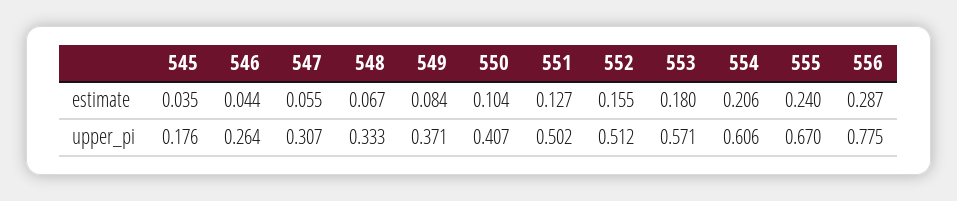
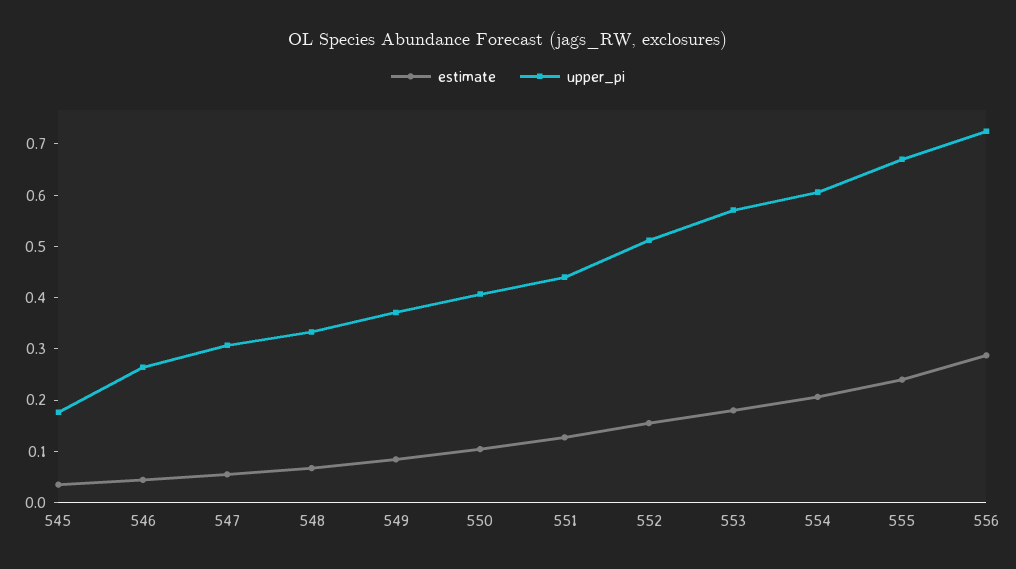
  {
    "estimate": {
      "545": 0.035,
      "546": 0.044,
      "547": 0.055,
      "548": 0.067,
      "549": 0.084,
      "550": 0.104,
      "551": 0.127,
      "552": 0.155,
      "553": 0.18,
      "554": 0.206,
      "555": 0.24,
      "556": 0.287
    },
    "upper_pi": {
      "545": 0.176,
      "546": 0.264,
      "547": 0.307,
      "548": 0.333,
      "549": 0.371,
      "550": 0.407,
-     "551": 0.502,
+     "551": 0.44,
      "552": 0.512,
      "553": 0.571,
      "554": 0.606,
      "555": 0.67,
-     "556": 0.775
+     "556": 0.72
    }
  }

